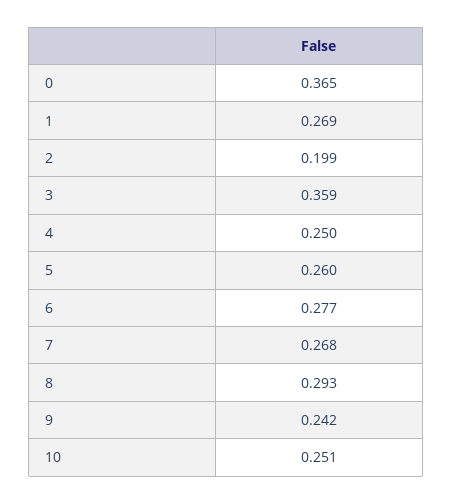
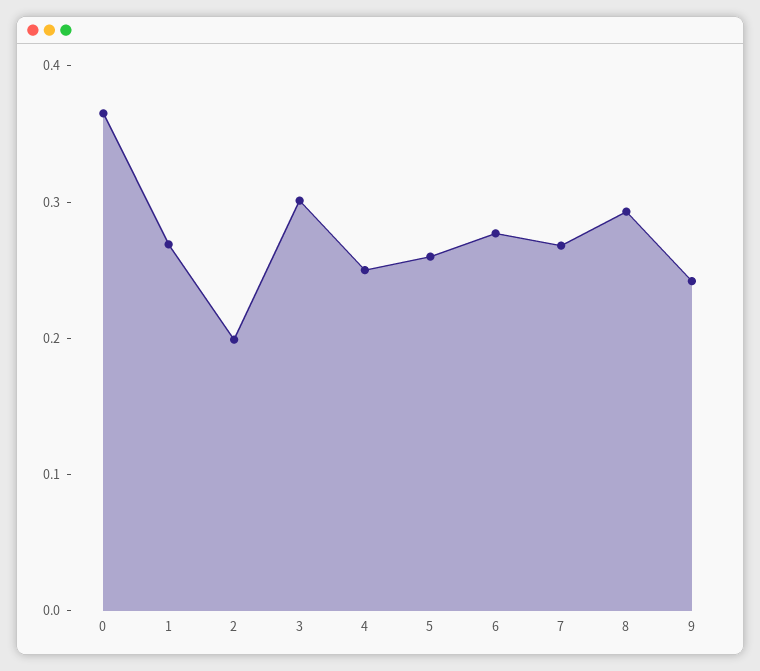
  {
    "0": 0.365,
    "1": 0.269,
    "2": 0.199,
-   "3": 0.359,
+   "3": 0.3,
    "4": 0.25,
    "5": 0.26,
    "6": 0.277,
    "7": 0.268,
    "8": 0.293,
-   "9": 0.242,
+   "9": 0.242
-   "10": 0.251
  }

